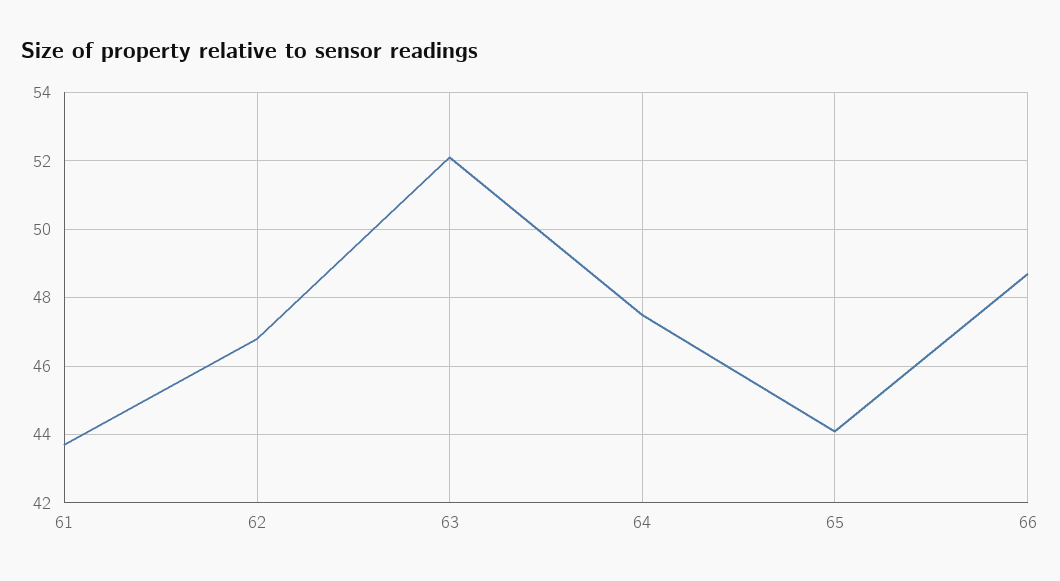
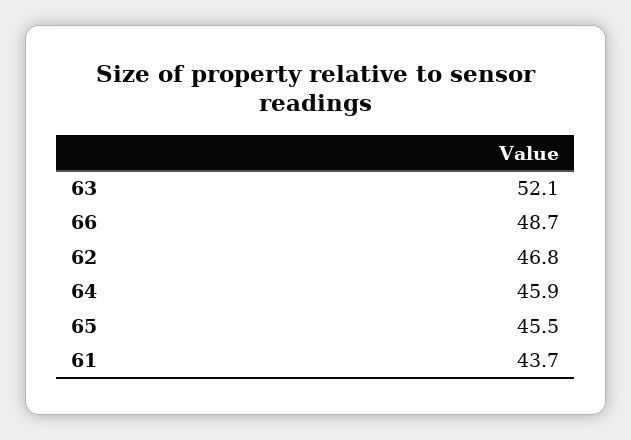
  {
    "61": 43.7,
    "62": 46.8,
    "63": 52.1,
-   "64": 47.5,
+   "64": 45.9,
-   "65": 44,
+   "65": 45.5,
    "66": 48.7
  }

